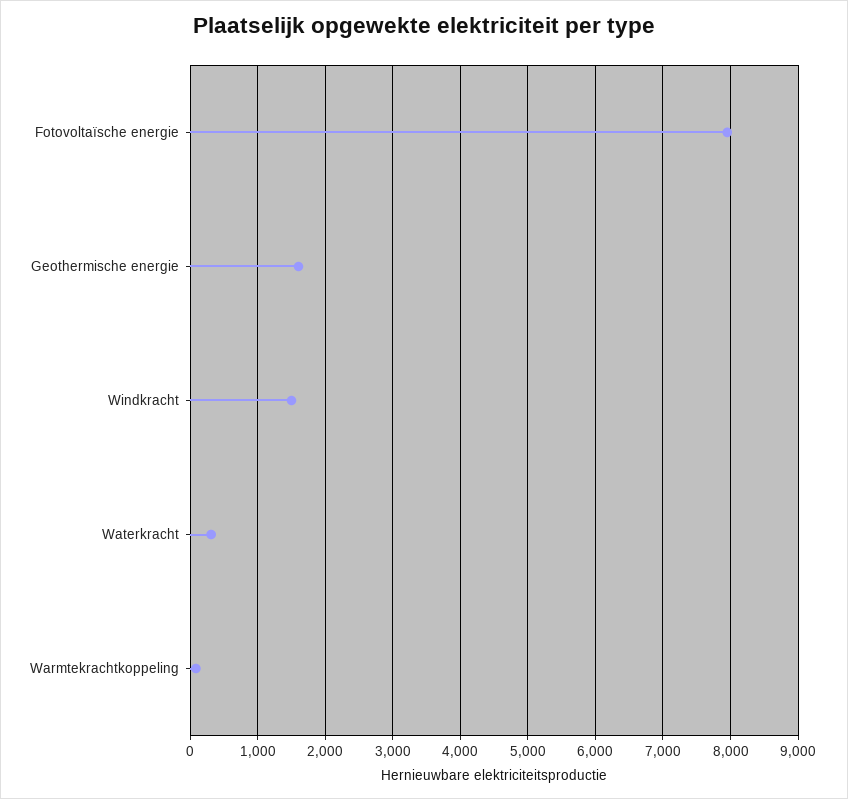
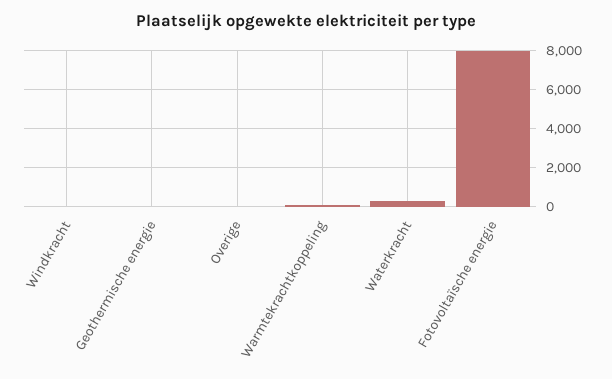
  {
    "Fotovoltaïsche energie": 8000,
-   "Geothermische energie": 1600,
+   "Geothermische energie": 0,
-   "Windkracht": 1500,
+   "Windkracht": 0,
    "Waterkracht": 300,
-   "Warmtekrachtkoppeling": 100
+   "Warmtekrachtkoppeling": 100,
+   "Overige": 0
  }

